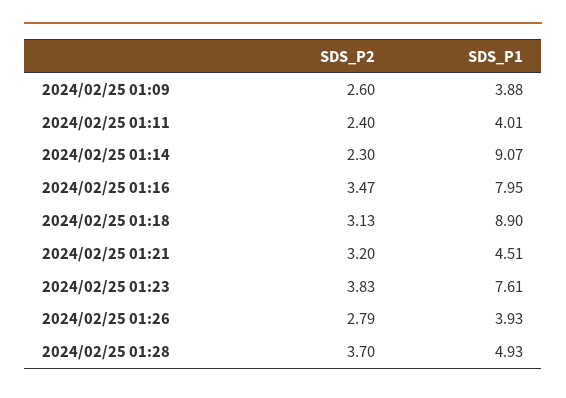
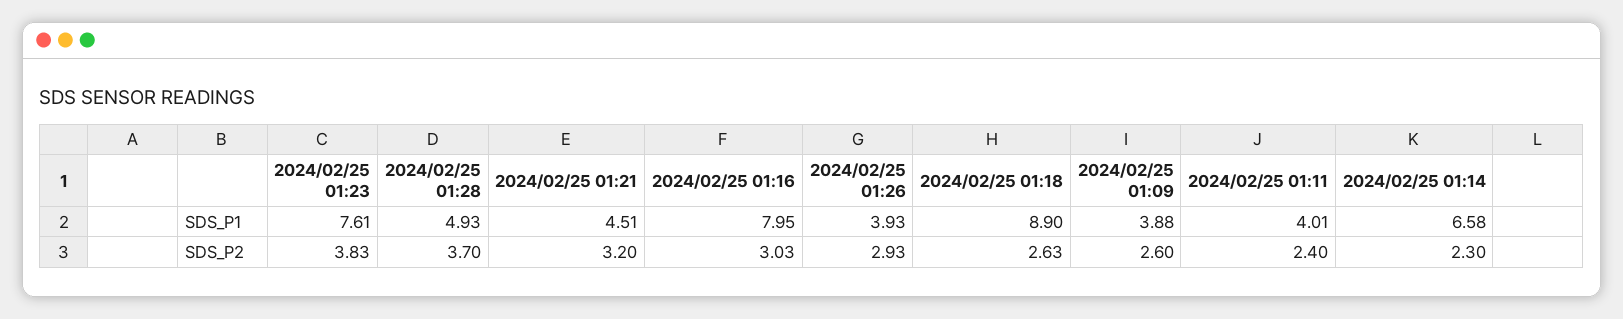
  {
    "SDS_P2": {
      "2024/02/25 01:09": 2.6,
      "2024/02/25 01:11": 2.4,
      "2024/02/25 01:14": 2.3,
-     "2024/02/25 01:16": 3.47,
+     "2024/02/25 01:16": 3.03,
-     "2024/02/25 01:18": 3.13,
+     "2024/02/25 01:18": 2.63,
      "2024/02/25 01:21": 3.2,
      "2024/02/25 01:23": 3.83,
-     "2024/02/25 01:26": 2.79,
+     "2024/02/25 01:26": 2.93,
      "2024/02/25 01:28": 3.7
    },
    "SDS_P1": {
      "2024/02/25 01:09": 3.88,
      "2024/02/25 01:11": 4.01,
-     "2024/02/25 01:14": 9.07,
+     "2024/02/25 01:14": 6.58,
      "2024/02/25 01:16": 7.95,
      "2024/02/25 01:18": 8.9,
      "2024/02/25 01:21": 4.51,
      "2024/02/25 01:23": 7.61,
      "2024/02/25 01:26": 3.93,
      "2024/02/25 01:28": 4.93
    }
  }

